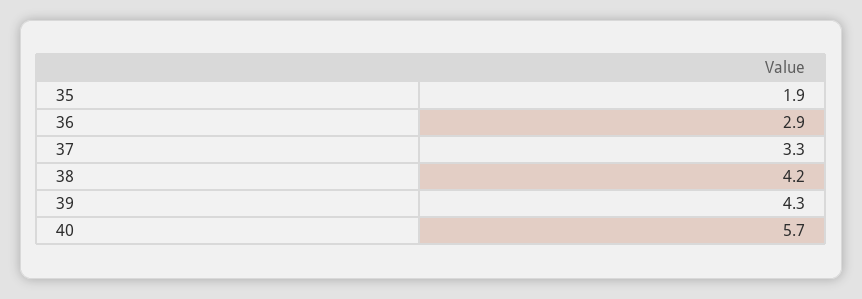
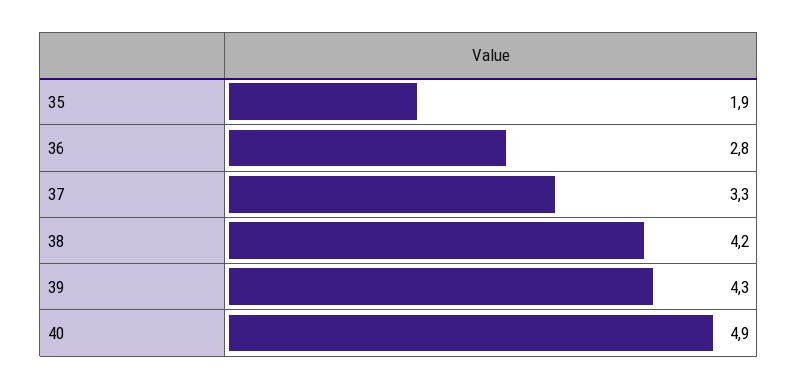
  {
    "35": 1.9,
-   "36": 2.9,
+   "36": 2.8,
    "37": 3.3,
    "38": 4.2,
    "39": 4.3,
-   "40": 5.7
+   "40": 4.9
  }

